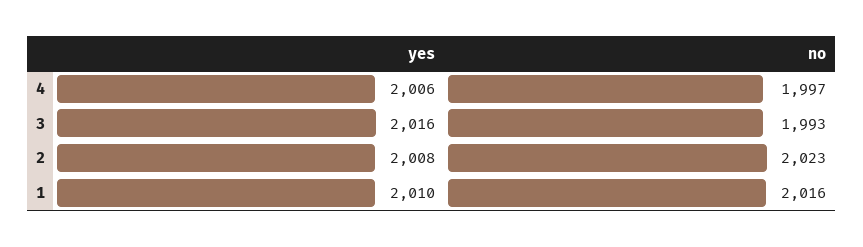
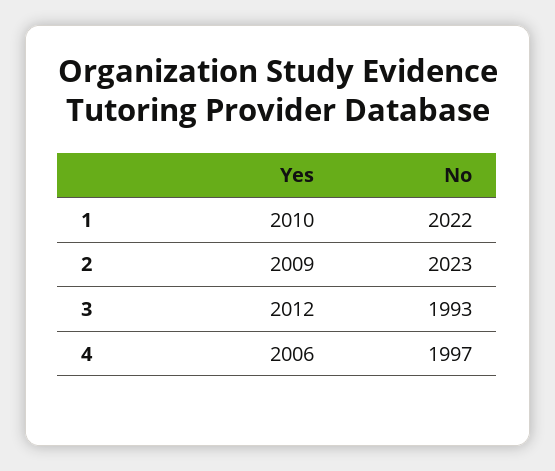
  {
    "yes": {
      "4": 2006,
-     "3": 2016,
+     "3": 2012,
-     "2": 2008,
+     "2": 2009,
      "1": 2010
    },
    "no": {
      "4": 1997,
      "3": 1993,
      "2": 2023,
-     "1": 2016
+     "1": 2022
    }
  }

